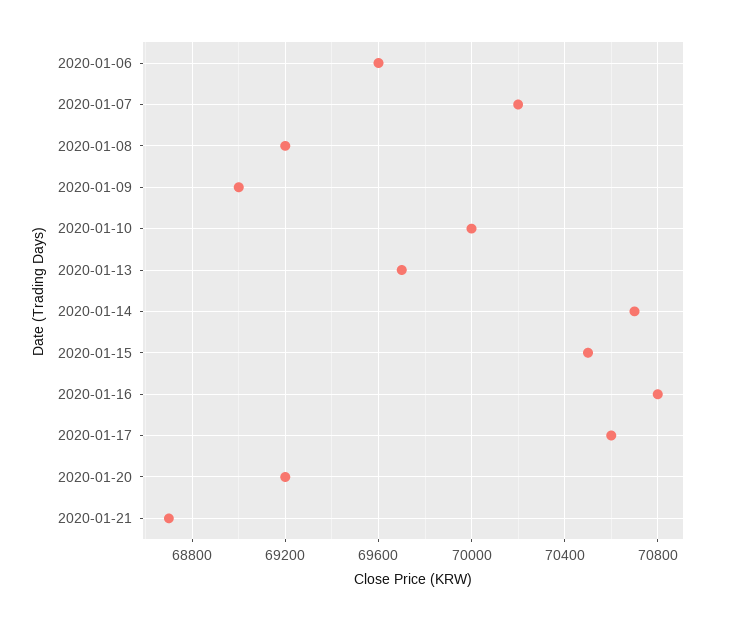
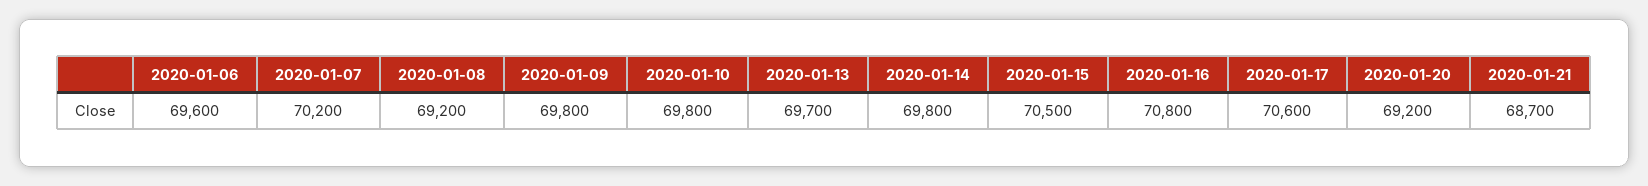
  {
    "2020-01-06": 69600,
    "2020-01-07": 70200,
    "2020-01-08": 69200,
-   "2020-01-09": 69000,
+   "2020-01-09": 69800,
-   "2020-01-10": 70000,
+   "2020-01-10": 69800,
    "2020-01-13": 69700,
-   "2020-01-14": 70700,
+   "2020-01-14": 69800,
    "2020-01-15": 70500,
    "2020-01-16": 70800,
    "2020-01-17": 70600,
    "2020-01-20": 69200,
    "2020-01-21": 68700
  }

